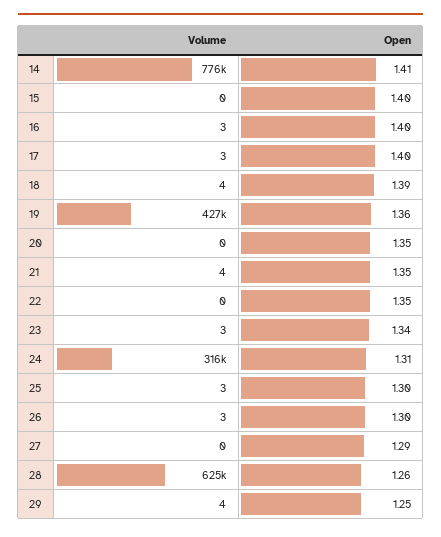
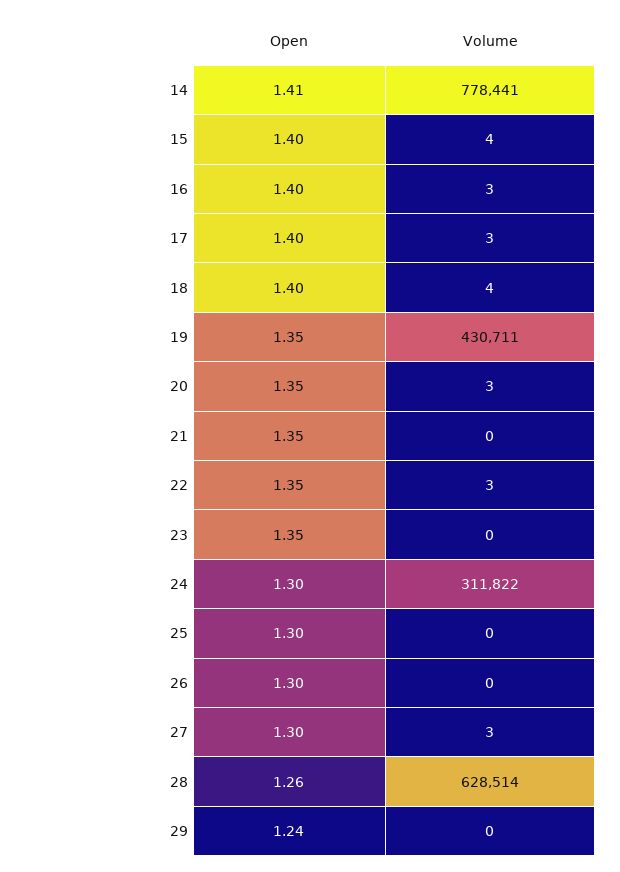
  {
    "Volume": {
-     "14": 776000,
+     "14": 778441,
-     "15": 0,
+     "15": 4,
      "16": 3,
      "17": 3,
      "18": 4,
-     "19": 427000,
+     "19": 430711,
-     "20": 0,
+     "20": 3,
-     "21": 4,
+     "21": 0,
-     "22": 0,
+     "22": 3,
-     "23": 3,
+     "23": 0,
-     "24": 316000,
+     "24": 311822,
-     "25": 3,
+     "25": 0,
-     "26": 3,
+     "26": 0,
-     "27": 0,
+     "27": 3,
-     "28": 625000,
+     "28": 628514,
-     "29": 4
+     "29": 0
    },
    "Open": {
      "14": 1.41,
      "15": 1.4,
      "16": 1.4,
      "17": 1.4,
-     "18": 1.39,
+     "18": 1.4,
-     "19": 1.36,
+     "19": 1.35,
      "20": 1.35,
      "21": 1.35,
      "22": 1.35,
-     "23": 1.34,
+     "23": 1.35,
-     "24": 1.31,
+     "24": 1.3,
      "25": 1.3,
      "26": 1.3,
-     "27": 1.29,
+     "27": 1.3,
      "28": 1.26,
-     "29": 1.25
+     "29": 1.24
    }
  }

